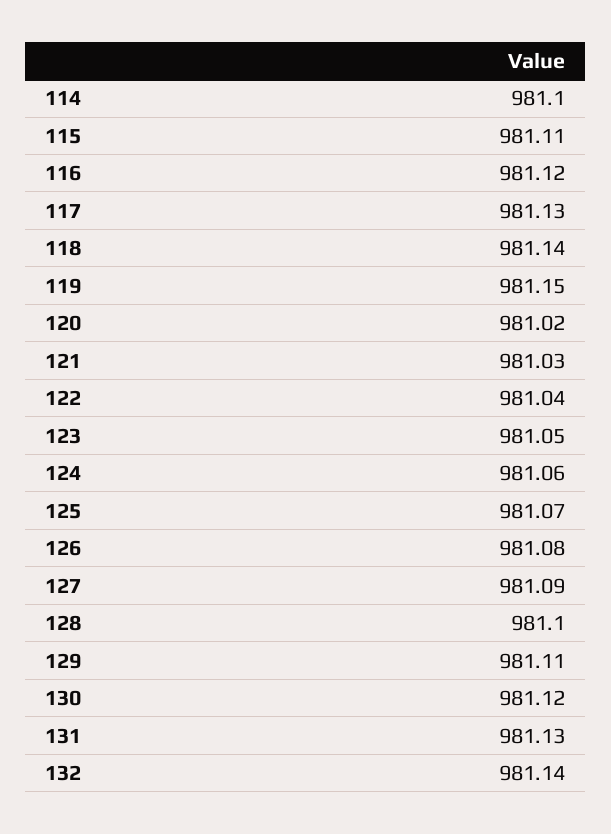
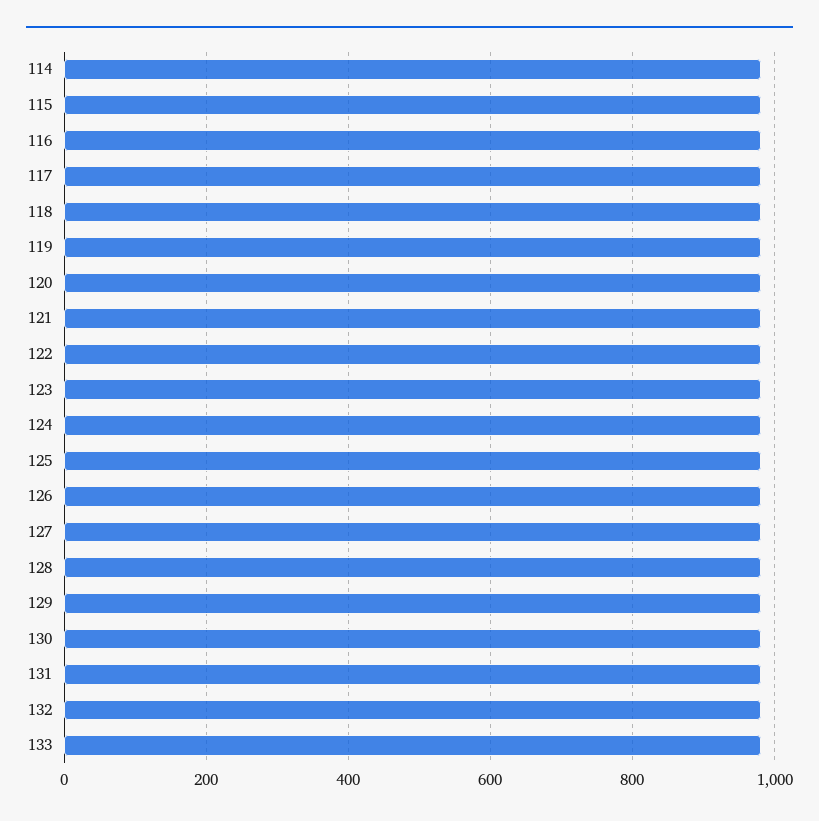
  {
    "114": 981.1,
    "115": 981.11,
    "116": 981.12,
    "117": 981.13,
    "118": 981.14,
    "119": 981.15,
    "120": 981.02,
    "121": 981.03,
    "122": 981.04,
    "123": 981.05,
    "124": 981.06,
    "125": 981.07,
    "126": 981.08,
    "127": 981.09,
    "128": 981.1,
    "129": 981.11,
    "130": 981.12,
    "131": 981.13,
-   "132": 981.14
+   "132": 981.14,
+   "133": 980
  }

